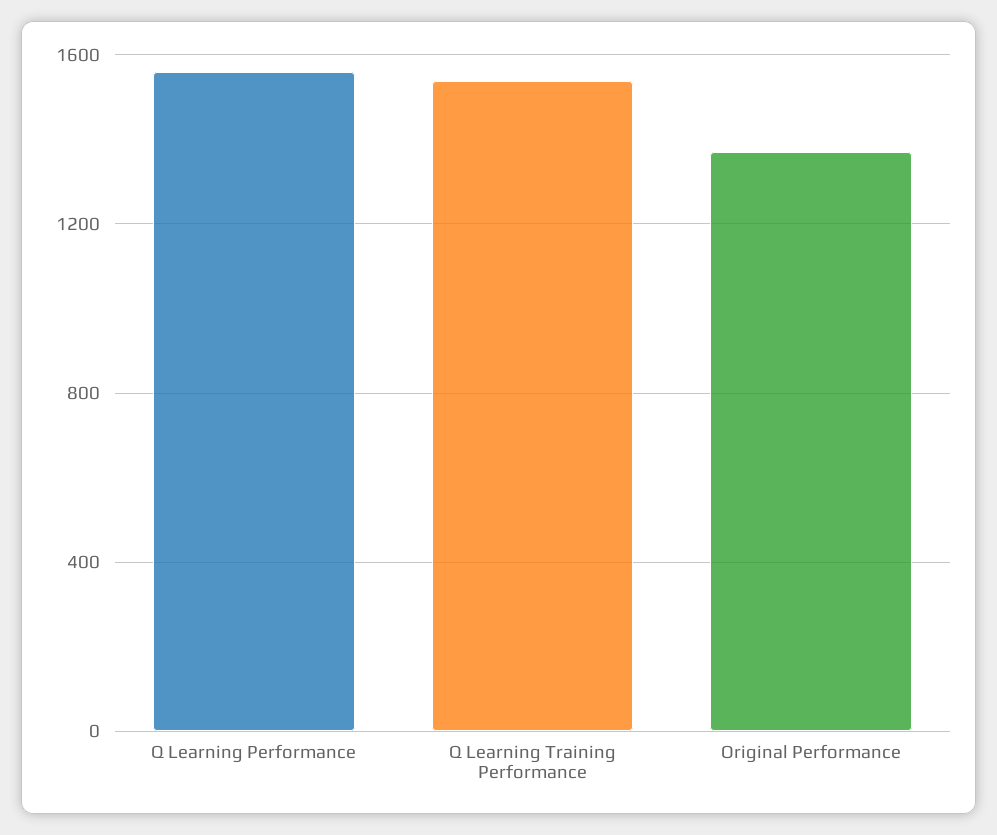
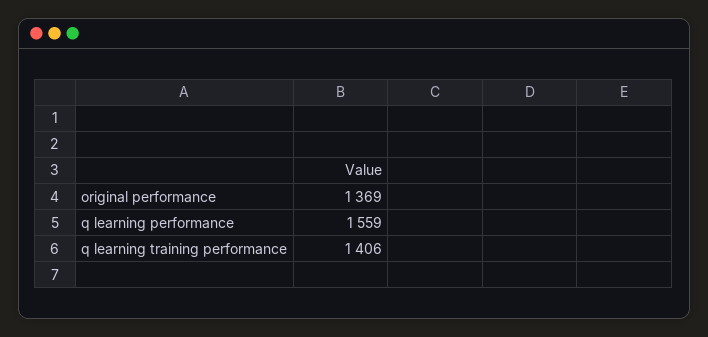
  {
    "Q Learning Performance": 1559,
-   "Q Learning Training Performance": 1550,
+   "Q Learning Training Performance": 1406,
    "Original Performance": 1369
  }

